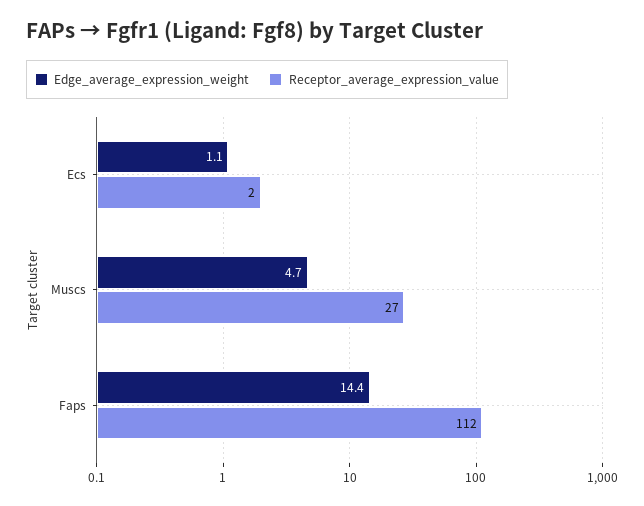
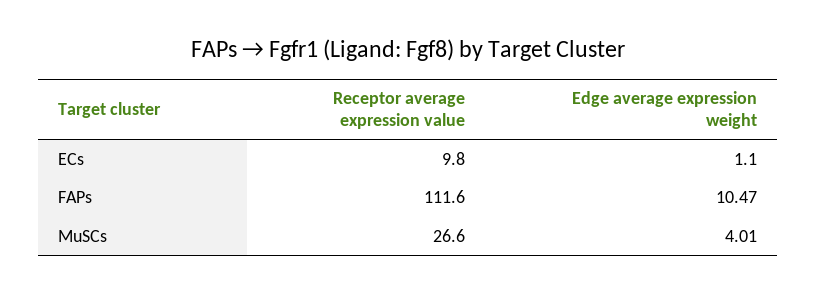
  {
    "Edge_average_expression_weight": {
      "Ecs": 1.1,
-     "Muscs": 4.7,
+     "Muscs": 4.01,
-     "Faps": 14.4
+     "Faps": 10.47
    },
    "Receptor_average_expression_value": {
-     "Ecs": 2,
+     "Ecs": 9.8,
      "Muscs": 26.6,
      "Faps": 111.6
    }
  }

